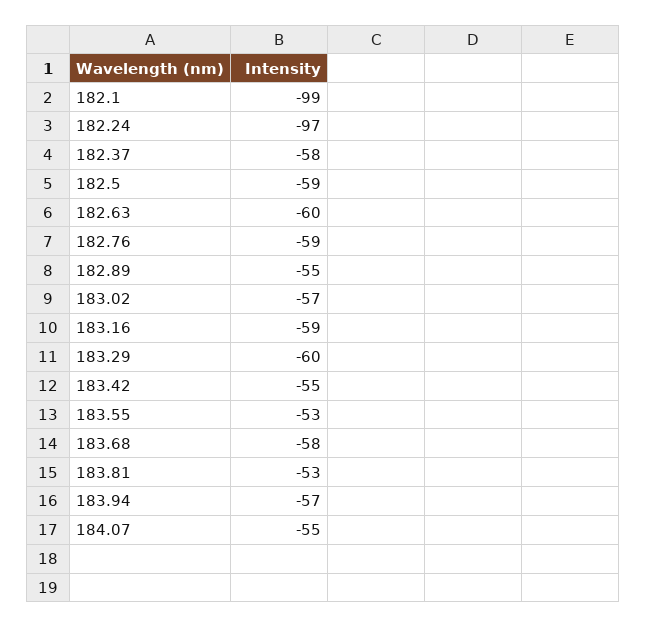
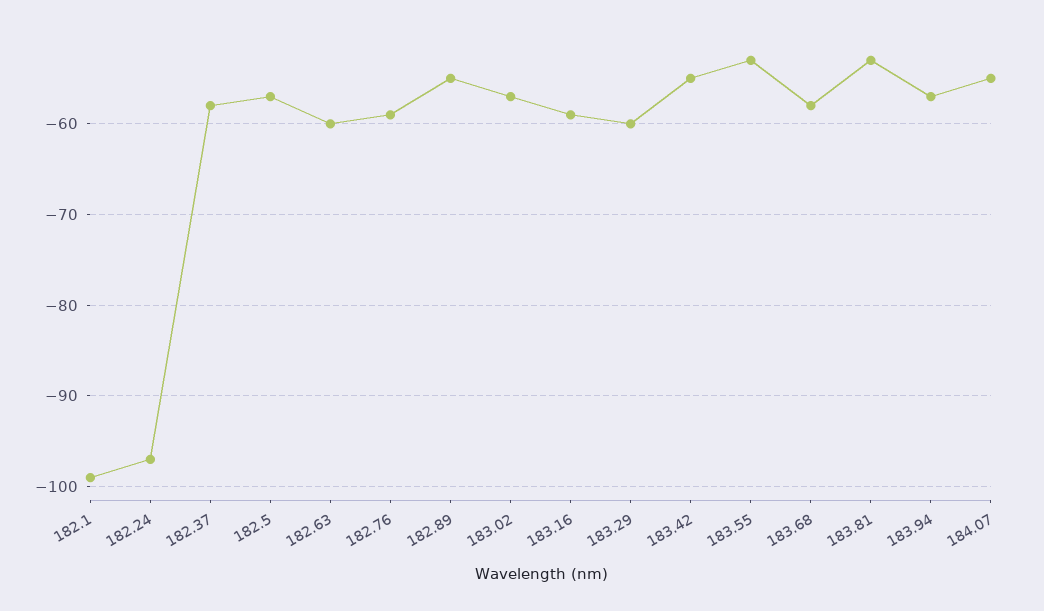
  {
    "182.1": -99,
    "182.24": -97,
    "182.37": -58,
-   "182.5": -59,
+   "182.5": -57,
    "182.63": -60,
    "182.76": -59,
    "182.89": -55,
    "183.02": -57,
    "183.16": -59,
    "183.29": -60,
    "183.42": -55,
    "183.55": -53,
    "183.68": -58,
    "183.81": -53,
    "183.94": -57,
    "184.07": -55
  }

